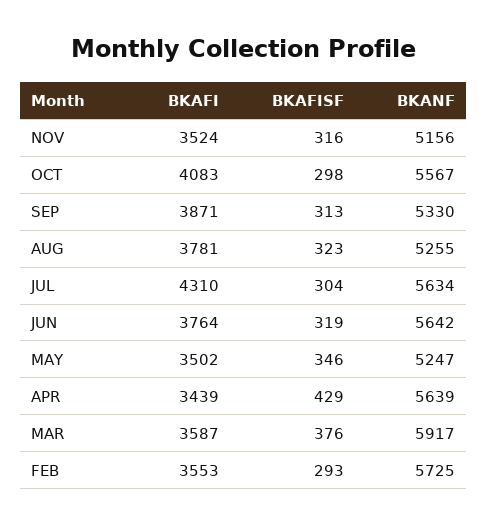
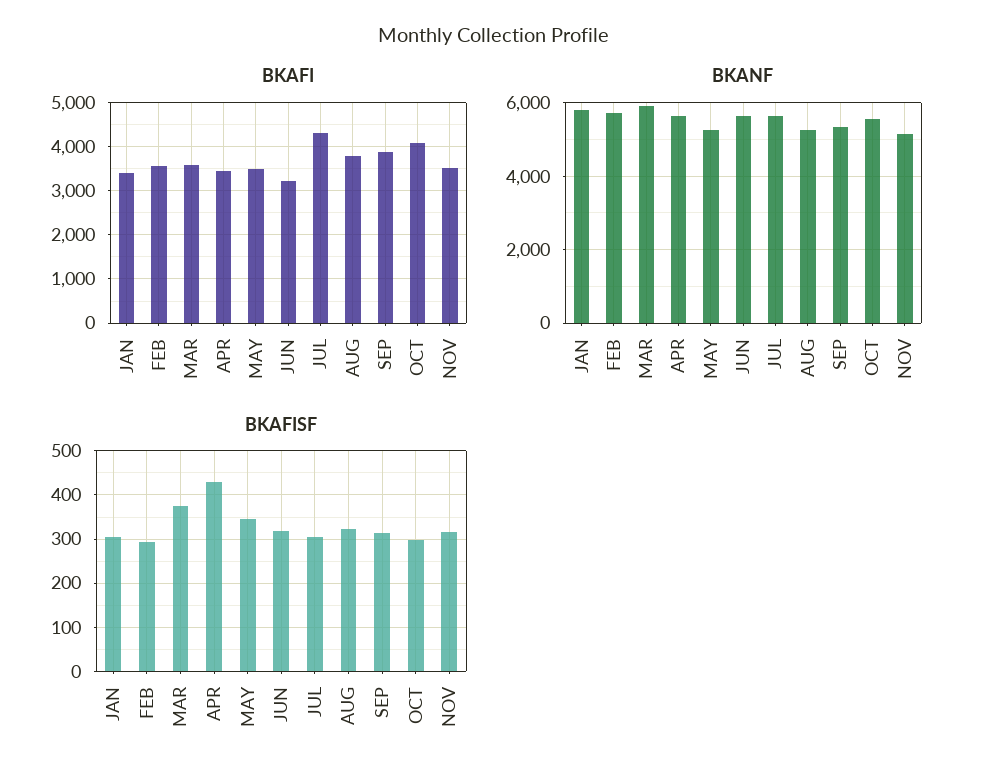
  {
    "BKAFI": {
      "NOV": 3524,
      "OCT": 4083,
      "SEP": 3871,
      "AUG": 3781,
      "JUL": 4310,
-     "JUN": 3764,
+     "JUN": 3200,
      "MAY": 3502,
      "APR": 3439,
      "MAR": 3587,
-     "FEB": 3553
+     "FEB": 3553,
+     "JAN": 3400
    },
    "BKAFISF": {
      "NOV": 316,
      "OCT": 298,
      "SEP": 313,
      "AUG": 323,
      "JUL": 304,
      "JUN": 319,
      "MAY": 346,
      "APR": 429,
      "MAR": 376,
-     "FEB": 293
+     "FEB": 293,
+     "JAN": 300
    },
    "BKANF": {
      "NOV": 5156,
      "OCT": 5567,
      "SEP": 5330,
      "AUG": 5255,
      "JUL": 5634,
      "JUN": 5642,
      "MAY": 5247,
      "APR": 5639,
      "MAR": 5917,
-     "FEB": 5725
+     "FEB": 5725,
+     "JAN": 5800
    }
  }

